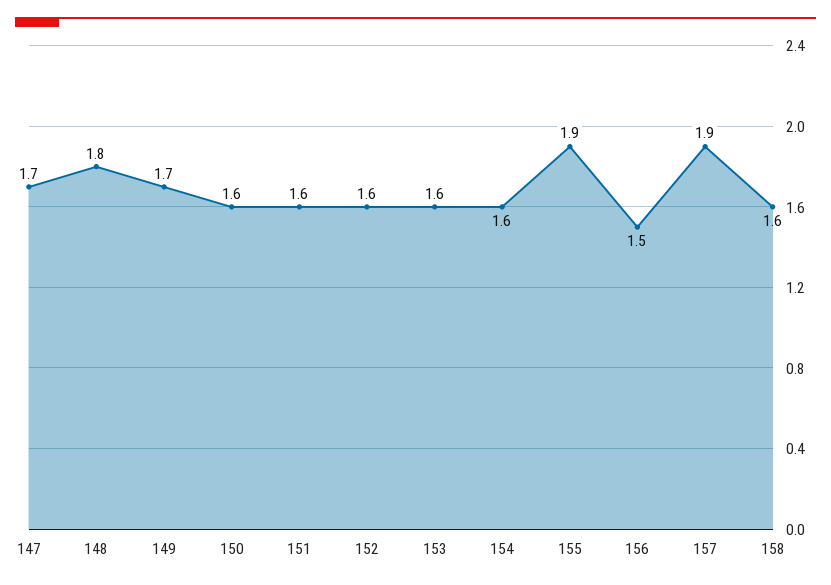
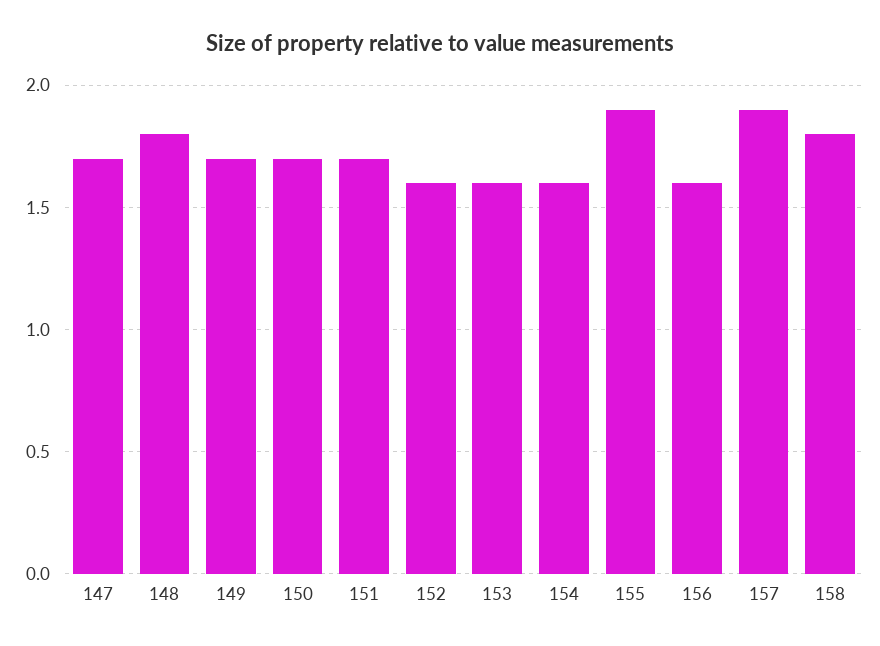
  {
    "147": 1.7,
    "148": 1.8,
    "149": 1.7,
-   "150": 1.6,
+   "150": 1.7,
-   "151": 1.6,
+   "151": 1.7,
    "152": 1.6,
    "153": 1.6,
    "154": 1.6,
    "155": 1.9,
-   "156": 1.5,
+   "156": 1.6,
    "157": 1.9,
-   "158": 1.6
+   "158": 1.8
  }

